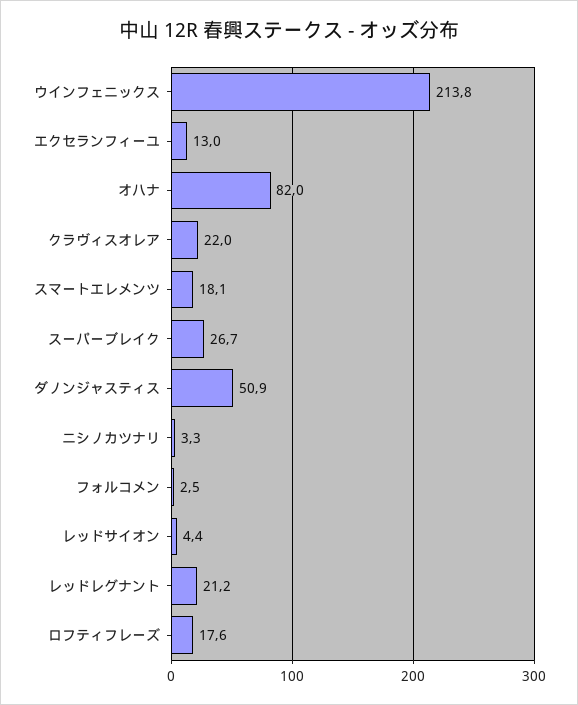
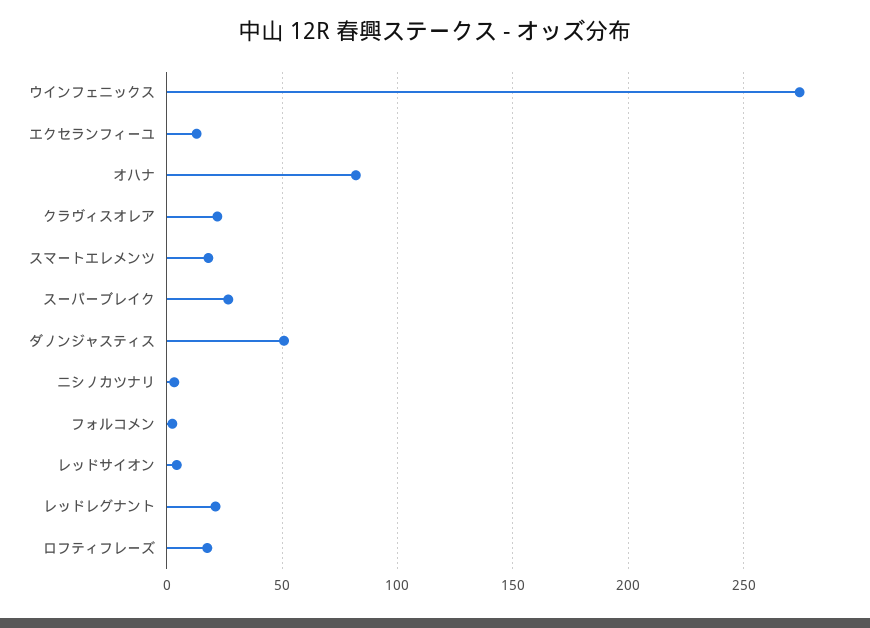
  {
-   "ウインフェニックス": 213.8,
+   "ウインフェニックス": 275,
    "エクセランフィーユ": 13,
    "オハナ": 82,
    "クラヴィスオレア": 22,
    "スマートエレメンツ": 18.1,
    "スーパーブレイク": 26.7,
    "ダノンジャスティス": 50.9,
    "ニシノカツナリ": 3.3,
    "フォルコメン": 2.5,
    "レッドサイオン": 4.4,
    "レッドレグナント": 21.2,
    "ロフティフレーズ": 17.6
  }

